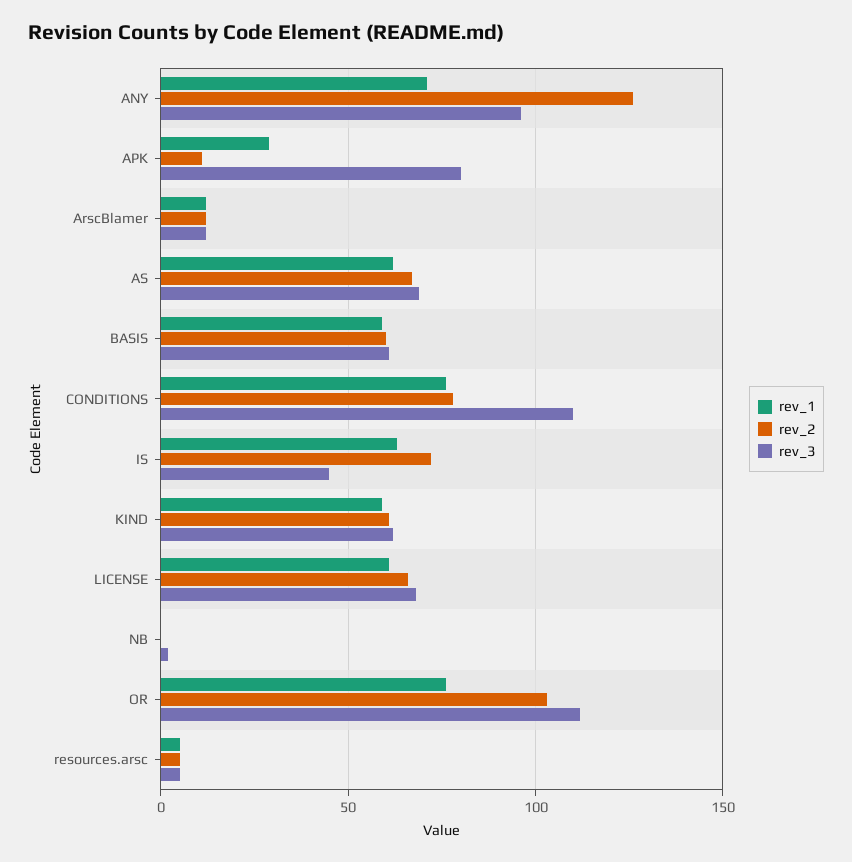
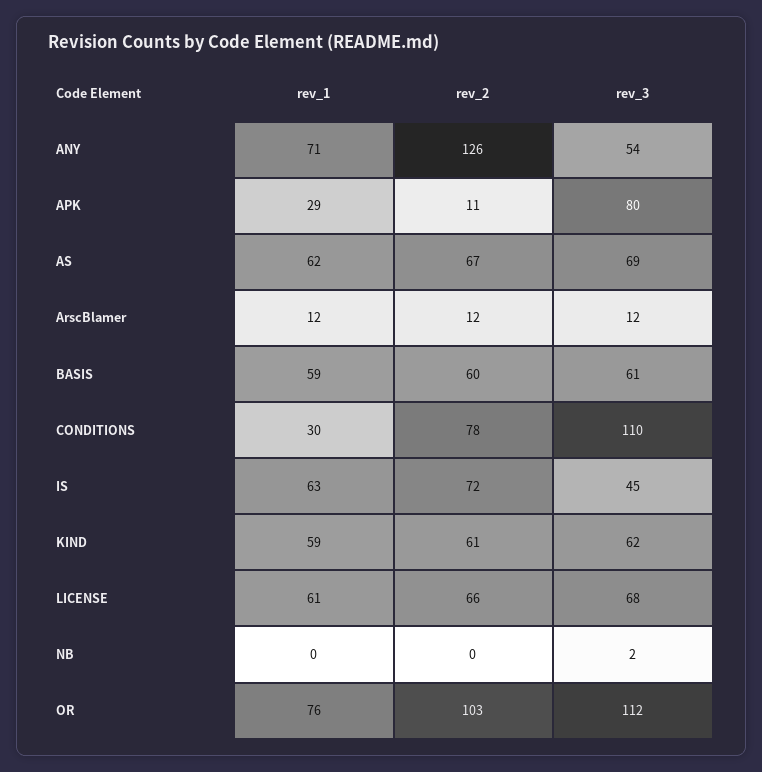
  {
    "rev_1": {
      "ANY": 71,
      "APK": 29,
      "ArscBlamer": 12,
      "AS": 62,
      "BASIS": 59,
-     "CONDITIONS": 75,
+     "CONDITIONS": 30,
      "IS": 63,
      "KIND": 59,
      "LICENSE": 61,
      "NB": 0,
-     "OR": 76,
+     "OR": 76
-     "resources.arsc": 5
    },
    "rev_2": {
      "ANY": 126,
      "APK": 11,
      "ArscBlamer": 12,
      "AS": 67,
      "BASIS": 60,
      "CONDITIONS": 78,
      "IS": 72,
      "KIND": 61,
      "LICENSE": 66,
      "NB": 0,
-     "OR": 103,
+     "OR": 103
-     "resources.arsc": 5
    },
    "rev_3": {
-     "ANY": 95,
+     "ANY": 54,
      "APK": 80,
      "ArscBlamer": 12,
      "AS": 69,
      "BASIS": 61,
      "CONDITIONS": 110,
      "IS": 45,
      "KIND": 62,
      "LICENSE": 68,
      "NB": 2,
-     "OR": 112,
+     "OR": 112
-     "resources.arsc": 5
    }
  }

